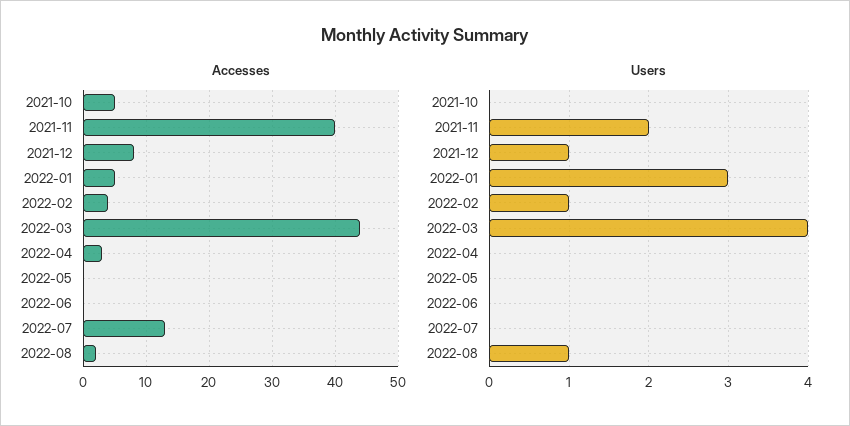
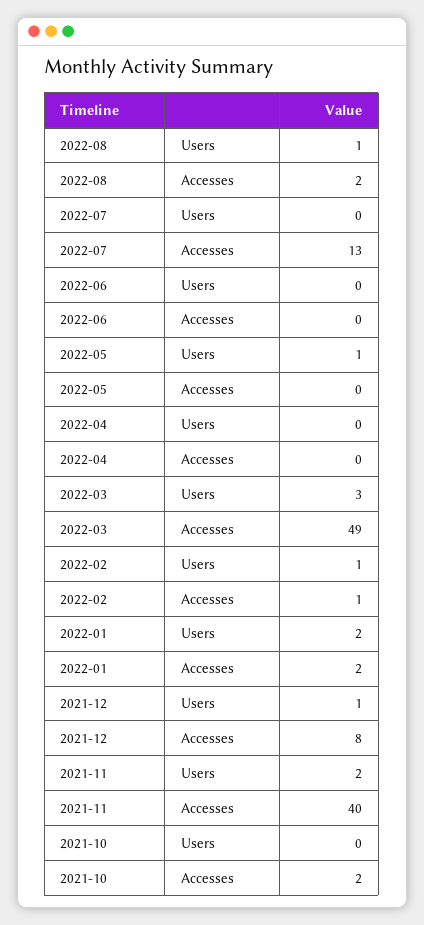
  {
    "Accesses": {
-     "2021-10": 5,
+     "2021-10": 2,
      "2021-11": 40,
      "2021-12": 8,
-     "2022-01": 5,
+     "2022-01": 2,
-     "2022-02": 4,
+     "2022-02": 1,
-     "2022-03": 44,
+     "2022-03": 49,
-     "2022-04": 3,
+     "2022-04": 0,
      "2022-05": 0,
      "2022-06": 0,
      "2022-07": 13,
      "2022-08": 2
    },
    "Users": {
      "2021-10": 0,
      "2021-11": 2,
      "2021-12": 1,
-     "2022-01": 3,
+     "2022-01": 2,
      "2022-02": 1,
-     "2022-03": 4,
+     "2022-03": 3,
      "2022-04": 0,
-     "2022-05": 0,
+     "2022-05": 1,
      "2022-06": 0,
      "2022-07": 0,
      "2022-08": 1
    }
  }

